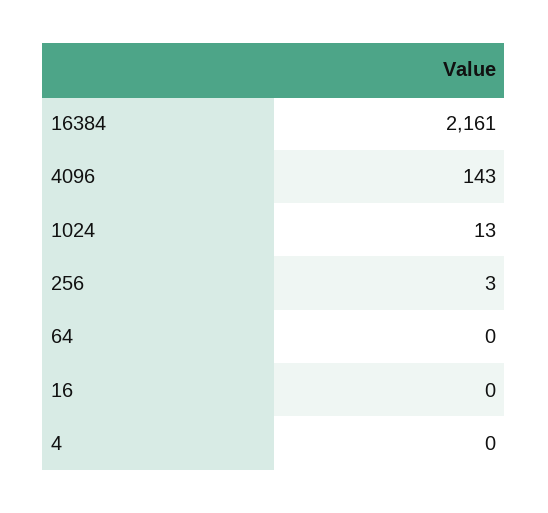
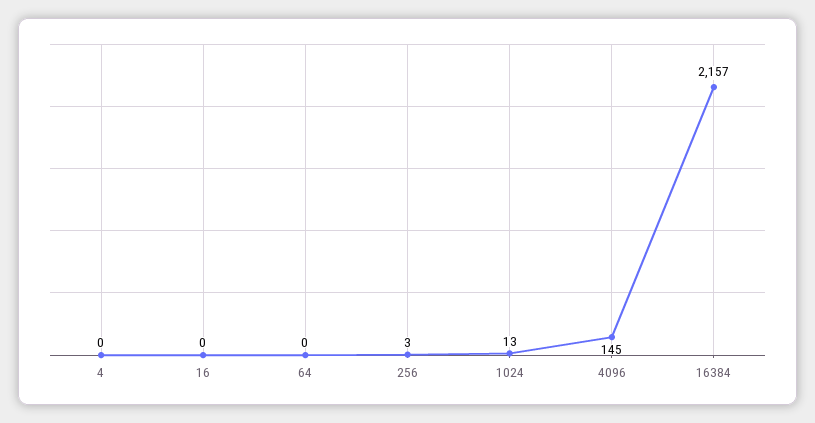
  {
-   "16384": 2161,
+   "16384": 2157,
-   "4096": 143,
+   "4096": 145,
    "1024": 13,
    "256": 3,
    "64": 0,
    "16": 0,
    "4": 0
  }

